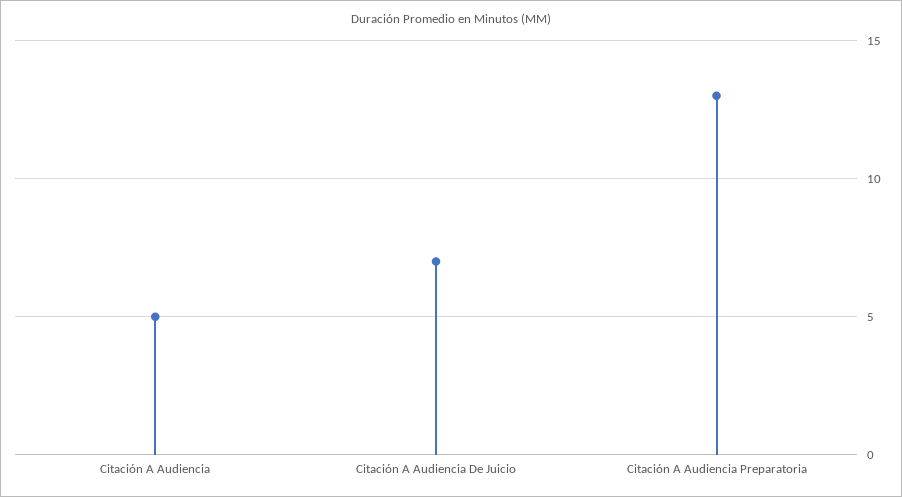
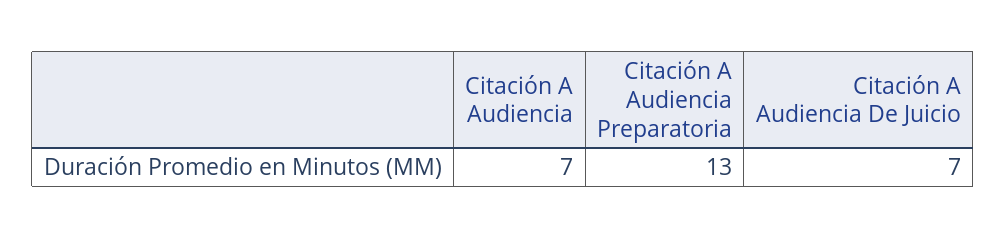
  {
-   "Citación A Audiencia": 5,
+   "Citación A Audiencia": 7,
    "Citación A Audiencia De Juicio": 7,
    "Citación A Audiencia Preparatoria": 13
  }

